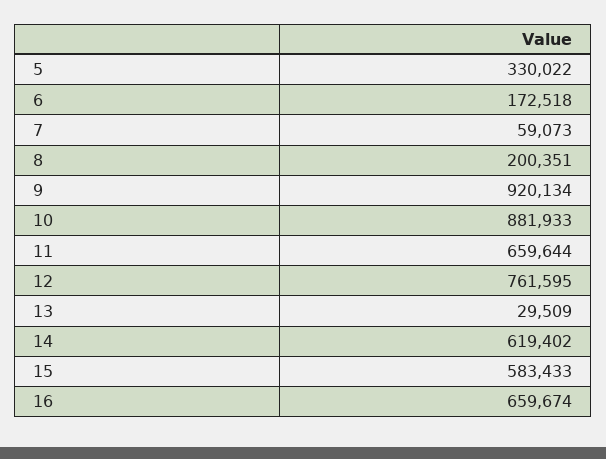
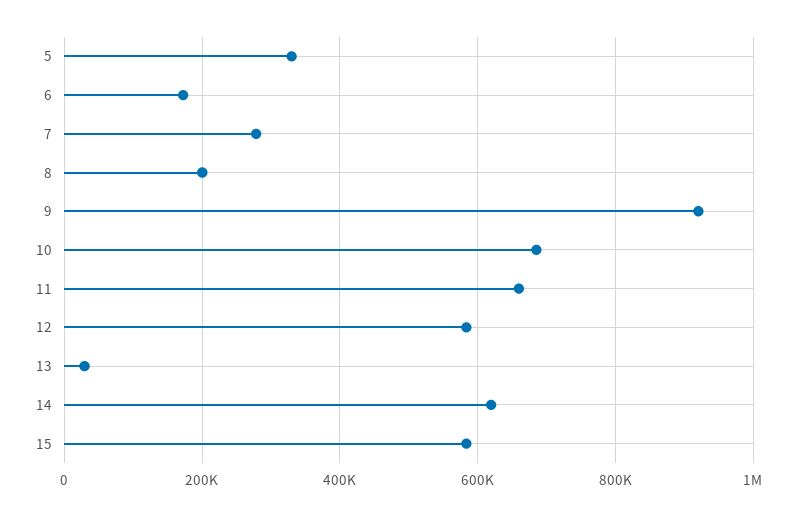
  {
    "5": 330022,
    "6": 172518,
-   "7": 59073,
+   "7": 280000,
    "8": 200351,
    "9": 920134,
-   "10": 881933,
+   "10": 680000,
    "11": 659644,
-   "12": 761595,
+   "12": 580000,
    "13": 29509,
    "14": 619402,
-   "15": 583433,
+   "15": 583433
-   "16": 659674
  }

